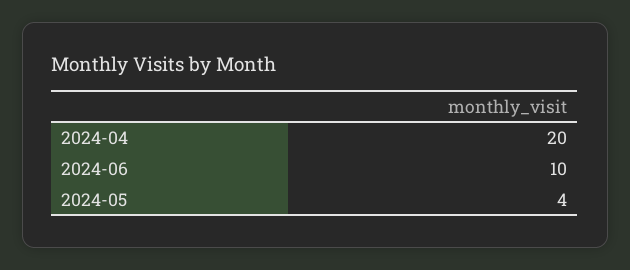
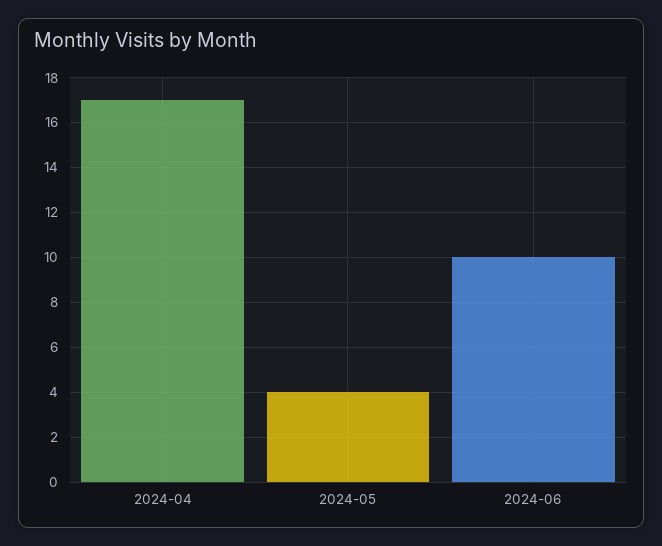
  {
-   "2024-04": 20,
+   "2024-04": 17,
    "2024-06": 10,
    "2024-05": 4
  }

